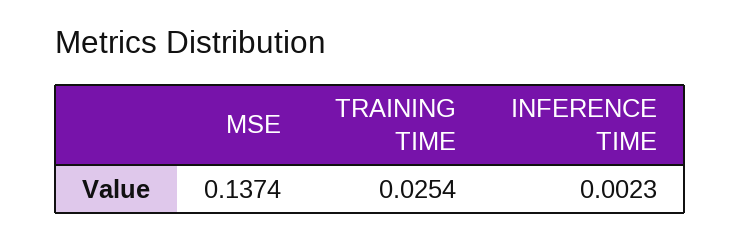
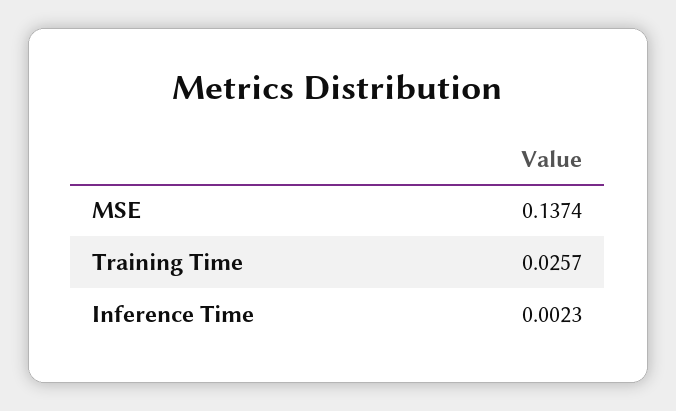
  {
    "MSE": 0.1374,
-   "TRAINING TIME": 0.0254,
+   "TRAINING TIME": 0.0257,
    "INFERENCE TIME": 0.0023
  }

